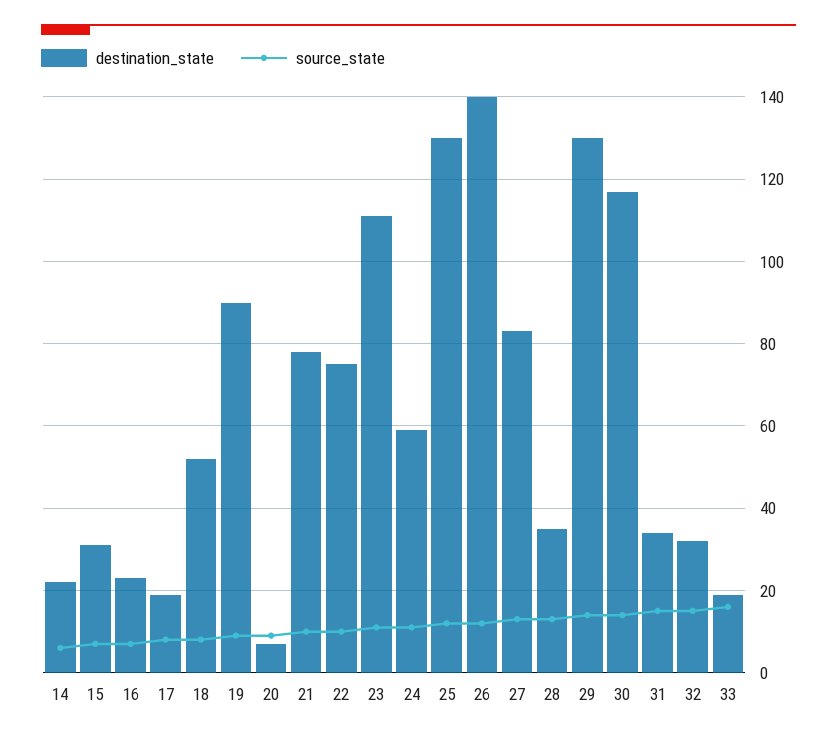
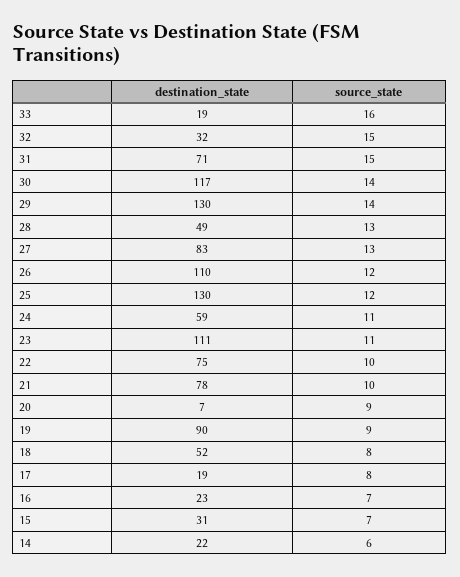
  {
    "destination_state": {
      "14": 22,
      "15": 31,
      "16": 23,
      "17": 19,
      "18": 52,
      "19": 90,
      "20": 7,
      "21": 78,
      "22": 75,
      "23": 111,
      "24": 59,
      "25": 130,
-     "26": 140,
+     "26": 110,
      "27": 83,
-     "28": 35,
+     "28": 49,
      "29": 130,
      "30": 117,
-     "31": 35,
+     "31": 71,
      "32": 32,
      "33": 19
    },
    "source_state": {
      "14": 6,
      "15": 7,
      "16": 7,
      "17": 8,
      "18": 8,
      "19": 9,
      "20": 9,
      "21": 10,
      "22": 10,
      "23": 11,
      "24": 11,
      "25": 12,
      "26": 12,
      "27": 13,
      "28": 13,
      "29": 14,
      "30": 14,
      "31": 15,
      "32": 15,
      "33": 16
    }
  }

